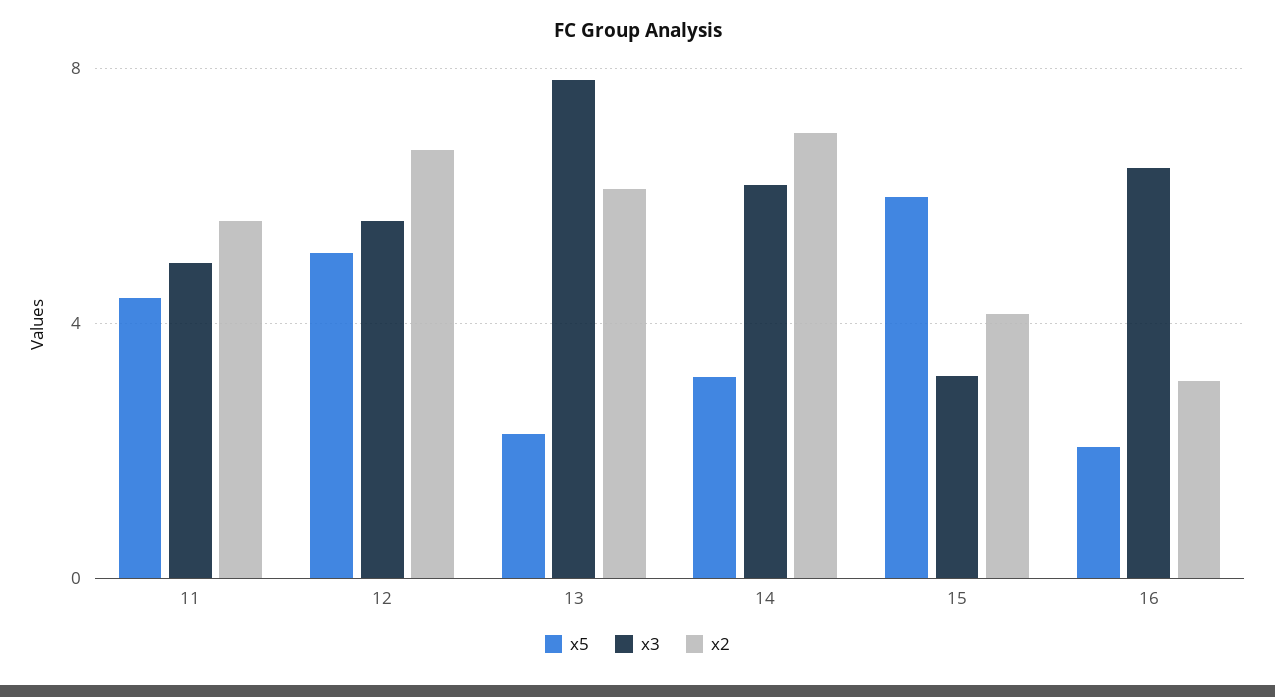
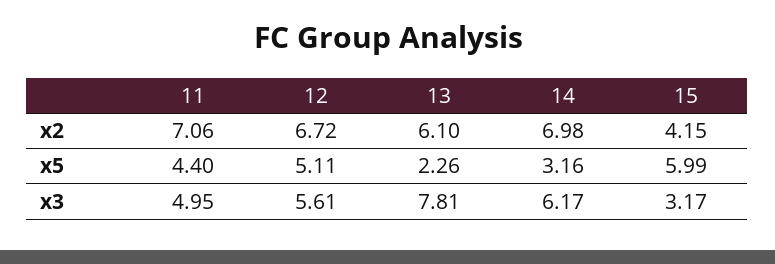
  {
    "x5": {
      "11": 4.4,
      "12": 5.11,
      "13": 2.26,
      "14": 3.16,
-     "15": 5.99,
+     "15": 5.99
-     "16": 2
    },
    "x3": {
      "11": 4.95,
      "12": 5.61,
      "13": 7.81,
      "14": 6.17,
-     "15": 3.17,
+     "15": 3.17
-     "16": 6.5
    },
    "x2": {
-     "11": 5.5,
+     "11": 7.06,
      "12": 6.72,
      "13": 6.1,
      "14": 6.98,
-     "15": 4.15,
+     "15": 4.15
-     "16": 3
    }
  }

